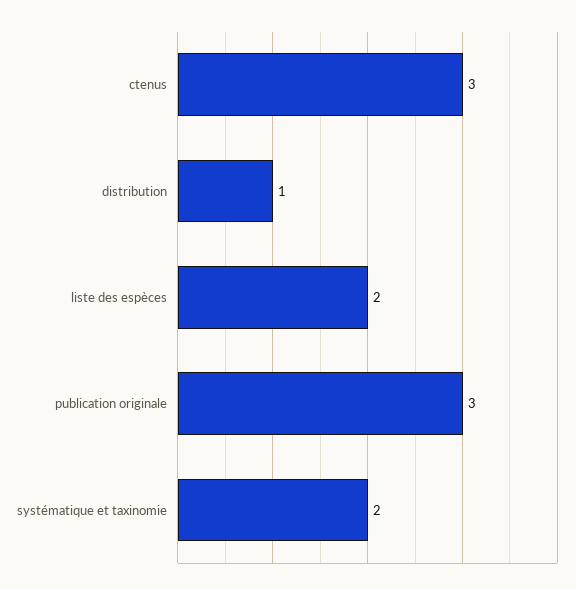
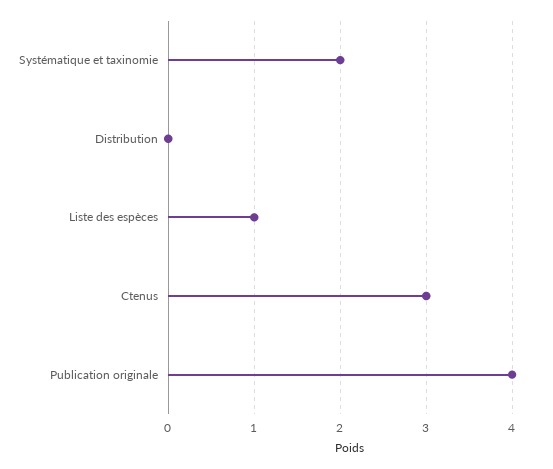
  {
    "ctenus": 3,
-   "distribution": 1,
+   "distribution": 0,
-   "liste des espèces": 2,
+   "liste des espèces": 1,
-   "publication originale": 3,
+   "publication originale": 4,
    "systématique et taxinomie": 2
  }

